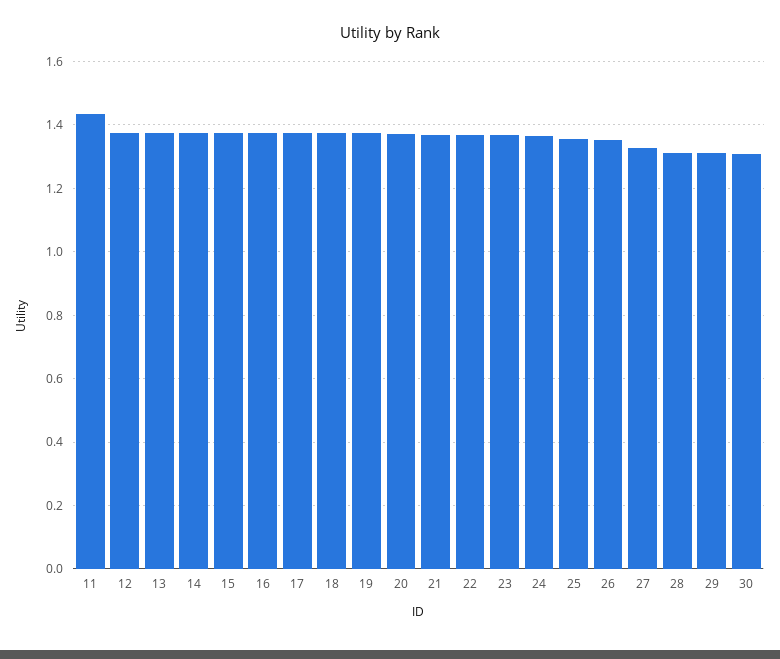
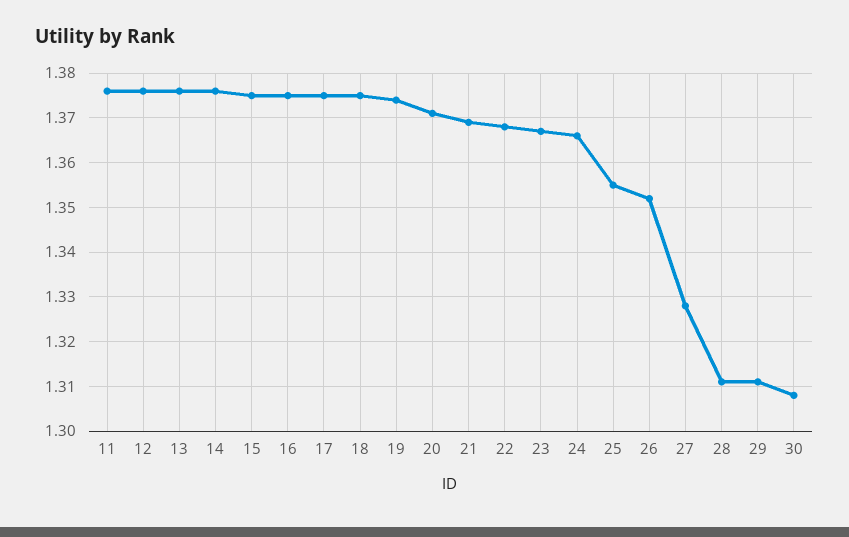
  {
-   "11": 1.44,
+   "11": 1.375,
    "12": 1.375,
    "13": 1.375,
    "14": 1.375,
    "15": 1.375,
    "16": 1.375,
    "17": 1.375,
    "18": 1.375,
    "19": 1.375,
    "20": 1.37,
    "21": 1.37,
    "22": 1.37,
    "23": 1.365,
    "24": 1.365,
    "25": 1.355,
    "26": 1.35,
    "27": 1.33,
    "28": 1.31,
    "29": 1.31,
    "30": 1.31
  }

